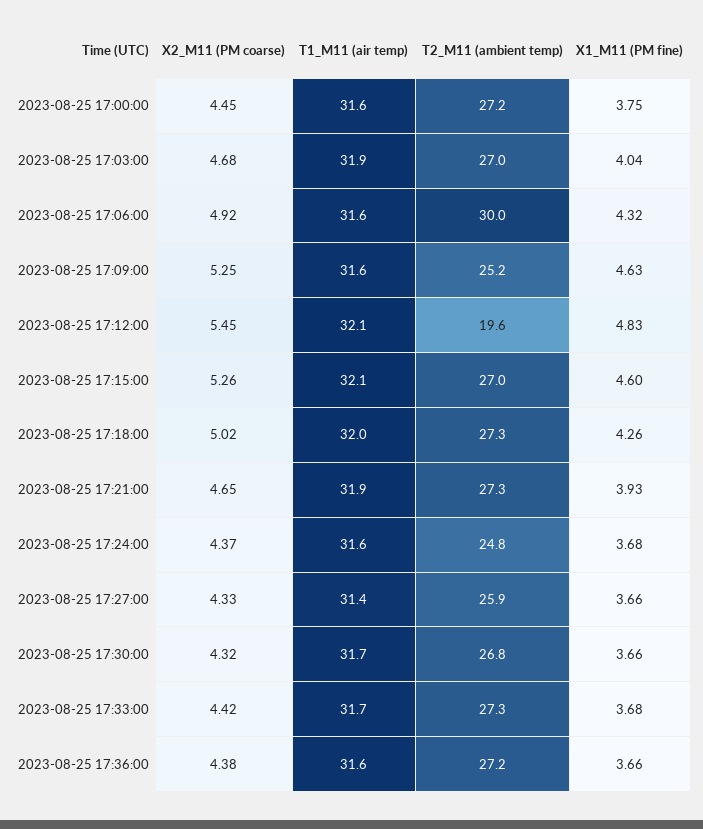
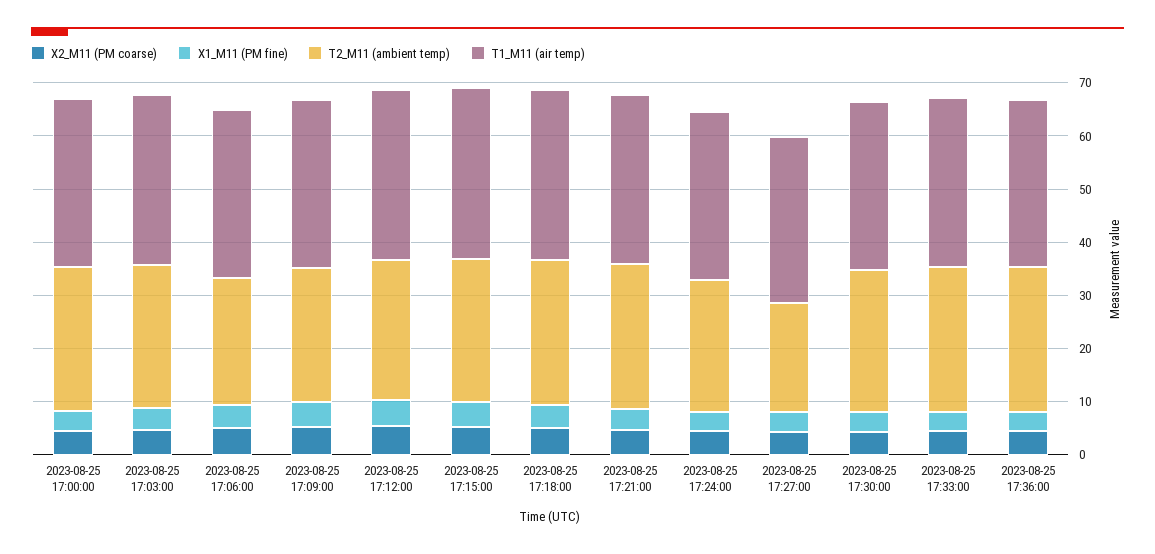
  {
    "X2_M11 (PM coarse)": {
      "2023-08-25 17:00:00": 4.45,
      "2023-08-25 17:03:00": 4.68,
      "2023-08-25 17:06:00": 4.92,
      "2023-08-25 17:09:00": 5.25,
      "2023-08-25 17:12:00": 5.45,
      "2023-08-25 17:15:00": 5.26,
      "2023-08-25 17:18:00": 5.02,
      "2023-08-25 17:21:00": 4.65,
      "2023-08-25 17:24:00": 4.37,
      "2023-08-25 17:27:00": 4.33,
      "2023-08-25 17:30:00": 4.32,
      "2023-08-25 17:33:00": 4.42,
      "2023-08-25 17:36:00": 4.38
    },
    "T1_M11 (air temp)": {
      "2023-08-25 17:00:00": 31.6,
      "2023-08-25 17:03:00": 31.9,
      "2023-08-25 17:06:00": 31.6,
      "2023-08-25 17:09:00": 31.6,
      "2023-08-25 17:12:00": 32.1,
      "2023-08-25 17:15:00": 32.1,
      "2023-08-25 17:18:00": 32,
      "2023-08-25 17:21:00": 31.9,
      "2023-08-25 17:24:00": 31.6,
      "2023-08-25 17:27:00": 31.4,
      "2023-08-25 17:30:00": 31.7,
      "2023-08-25 17:33:00": 31.7,
      "2023-08-25 17:36:00": 31.6
    },
    "T2_M11 (ambient temp)": {
      "2023-08-25 17:00:00": 27.2,
      "2023-08-25 17:03:00": 27,
-     "2023-08-25 17:06:00": 30,
+     "2023-08-25 17:06:00": 24,
      "2023-08-25 17:09:00": 25.2,
-     "2023-08-25 17:12:00": 19.6,
+     "2023-08-25 17:12:00": 26,
      "2023-08-25 17:15:00": 27,
      "2023-08-25 17:18:00": 27.3,
      "2023-08-25 17:21:00": 27.3,
      "2023-08-25 17:24:00": 24.8,
-     "2023-08-25 17:27:00": 25.9,
+     "2023-08-25 17:27:00": 20,
      "2023-08-25 17:30:00": 26.8,
      "2023-08-25 17:33:00": 27.3,
      "2023-08-25 17:36:00": 27.2
    },
    "X1_M11 (PM fine)": {
      "2023-08-25 17:00:00": 3.75,
      "2023-08-25 17:03:00": 4.04,
      "2023-08-25 17:06:00": 4.32,
      "2023-08-25 17:09:00": 4.63,
      "2023-08-25 17:12:00": 4.83,
      "2023-08-25 17:15:00": 4.6,
      "2023-08-25 17:18:00": 4.26,
      "2023-08-25 17:21:00": 3.93,
      "2023-08-25 17:24:00": 3.68,
      "2023-08-25 17:27:00": 3.66,
      "2023-08-25 17:30:00": 3.66,
      "2023-08-25 17:33:00": 3.68,
      "2023-08-25 17:36:00": 3.66
    }
  }

